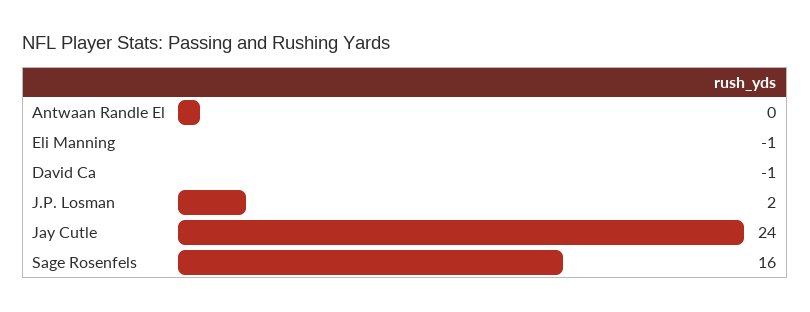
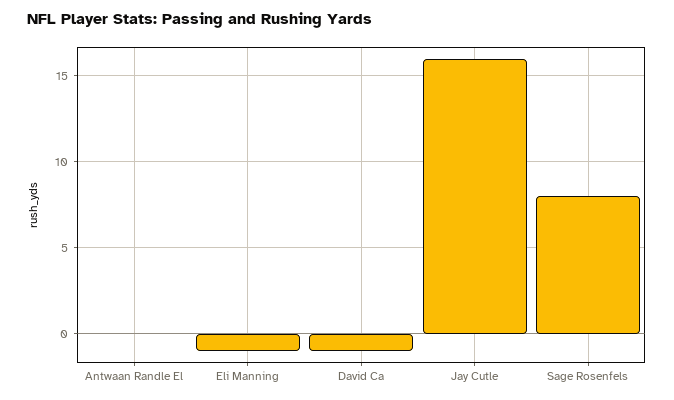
  {
    "Antwaan Randle El": 0,
    "Eli Manning": -1,
    "David Ca": -1,
-   "J.P. Losman": 2,
-   "Jay Cutle": 24,
+   "Jay Cutle": 16,
-   "Sage Rosenfels": 16
+   "Sage Rosenfels": 8
  }

